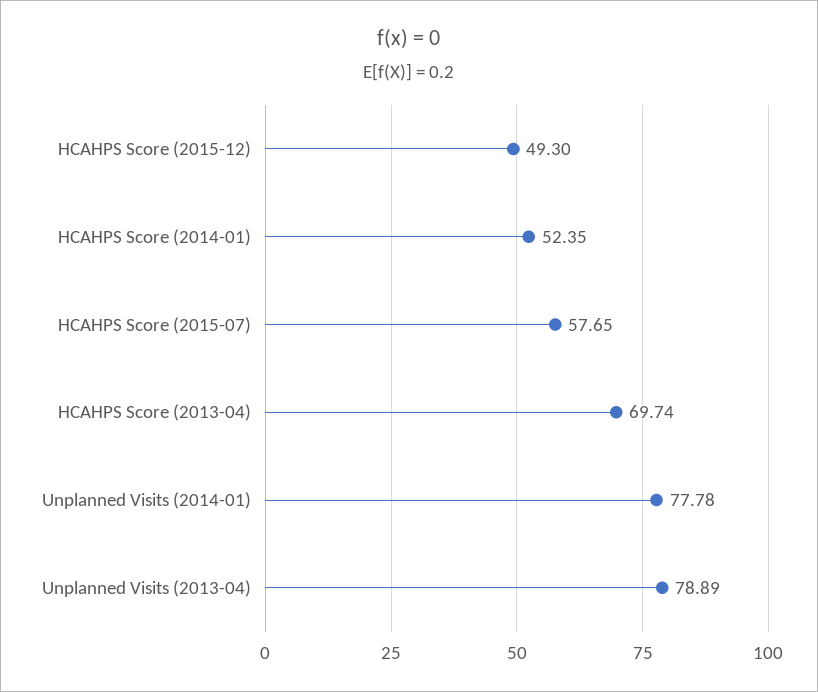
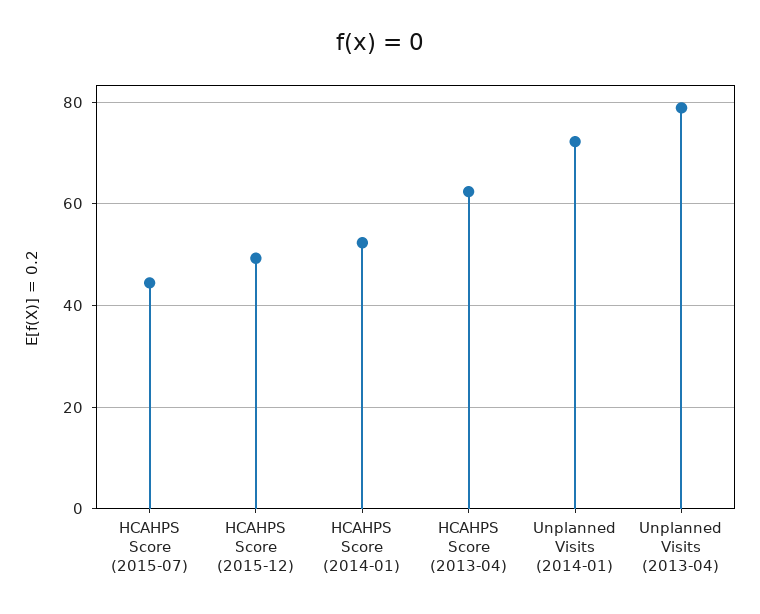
  {
    "HCAHPS Score (2015-12)": 49.3,
    "HCAHPS Score (2014-01)": 52.35,
-   "HCAHPS Score (2015-07)": 57.65,
+   "HCAHPS Score (2015-07)": 44,
-   "HCAHPS Score (2013-04)": 69.74,
+   "HCAHPS Score (2013-04)": 62,
-   "Unplanned Visits (2014-01)": 77.78,
+   "Unplanned Visits (2014-01)": 72,
    "Unplanned Visits (2013-04)": 78.89
  }

